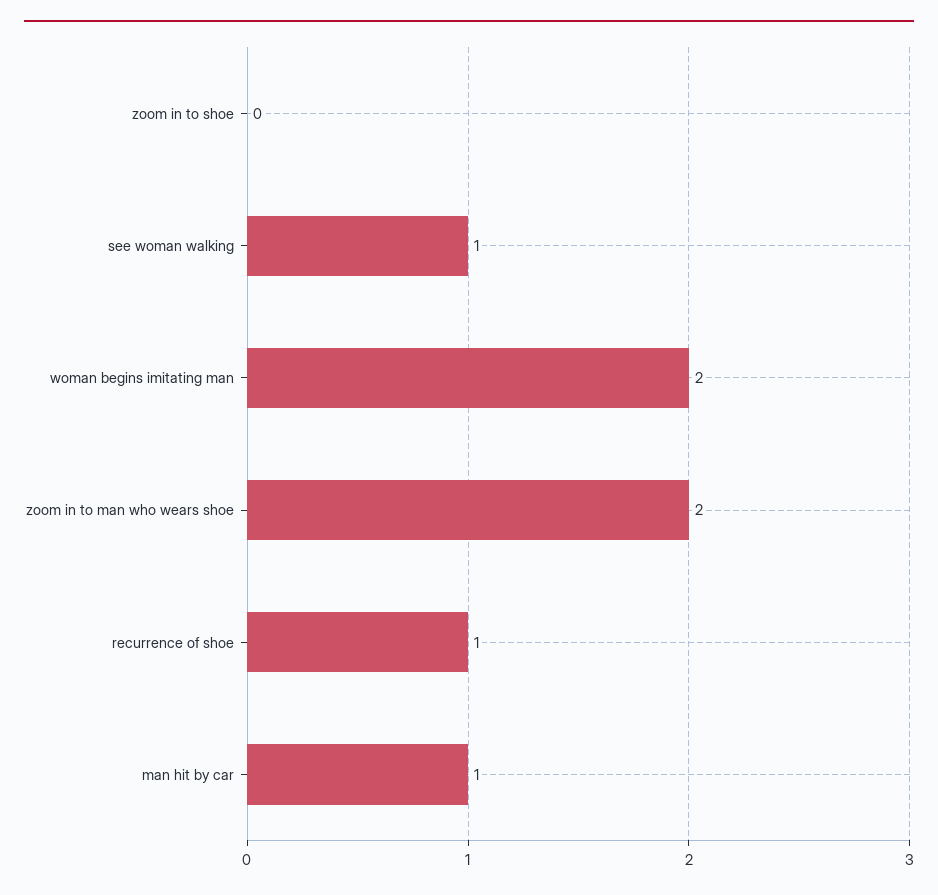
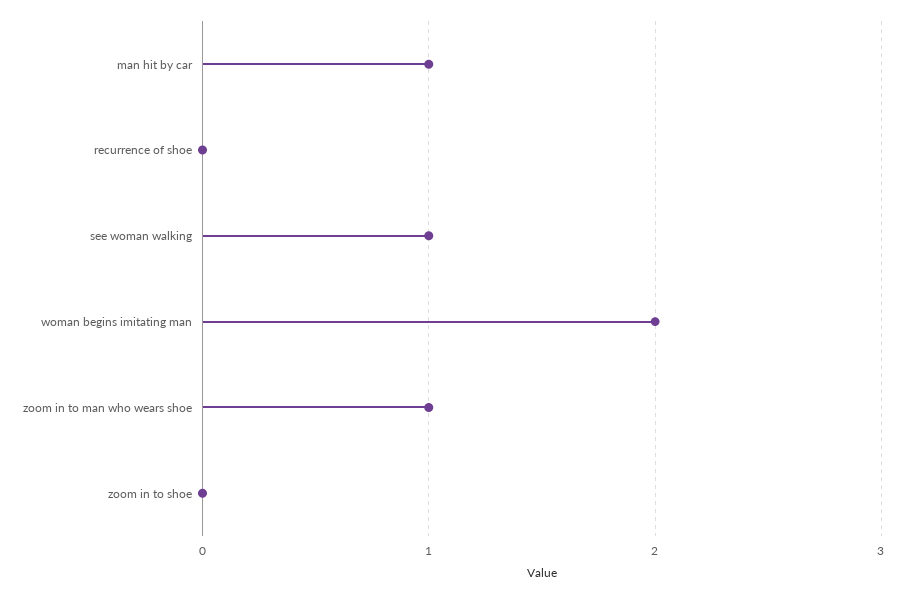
  {
    "zoom in to shoe": 0,
    "see woman walking": 1,
    "woman begins imitating man": 2,
-   "zoom in to man who wears shoe": 2,
+   "zoom in to man who wears shoe": 1,
-   "recurrence of shoe": 1,
+   "recurrence of shoe": 0,
    "man hit by car": 1
  }

